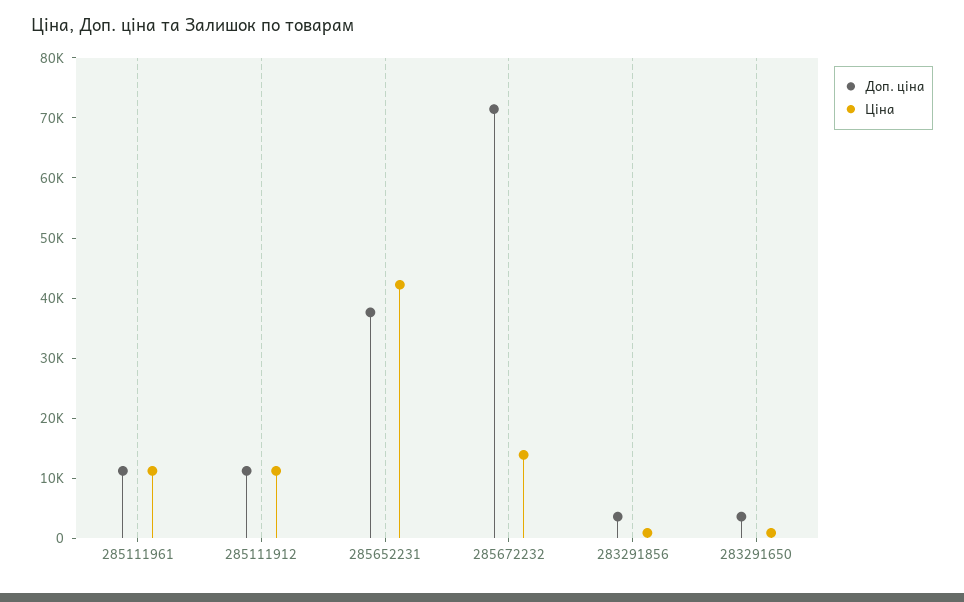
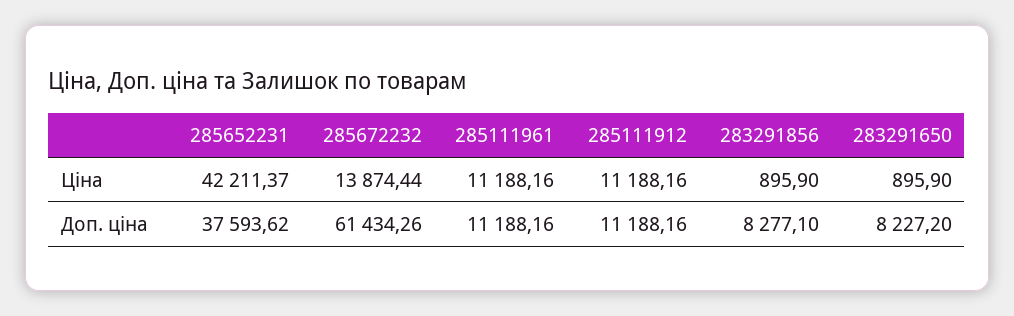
  {
    "Доп. ціна": {
      "285111961": 11188.16,
      "285111912": 11188.16,
      "285652231": 37593.62,
-     "285672232": 72000,
+     "285672232": 61434.26,
-     "283291856": 4000,
+     "283291856": 8277.1,
-     "283291650": 4000
+     "283291650": 8227.2
    },
    "Ціна": {
      "285111961": 11188.16,
      "285111912": 11188.16,
      "285652231": 42211.37,
      "285672232": 13874.44,
      "283291856": 895.9,
      "283291650": 895.9
    }
  }

